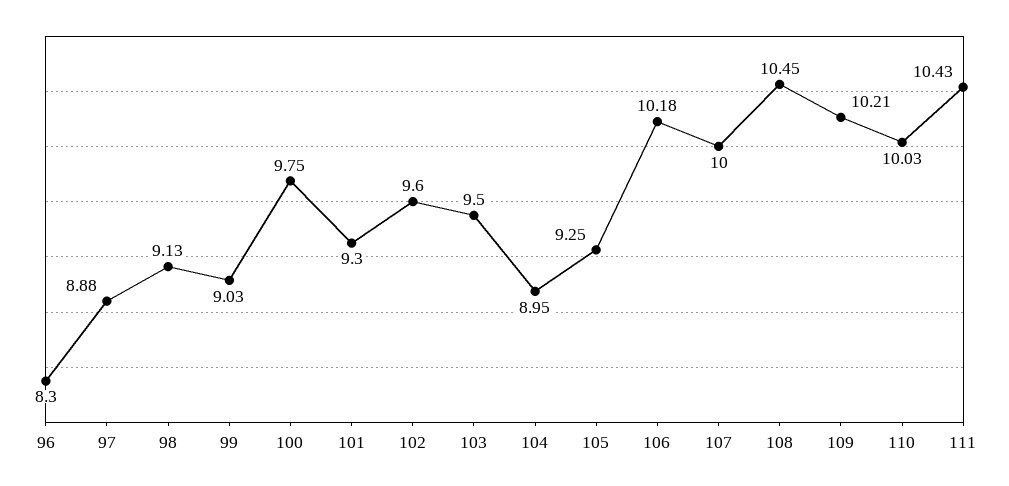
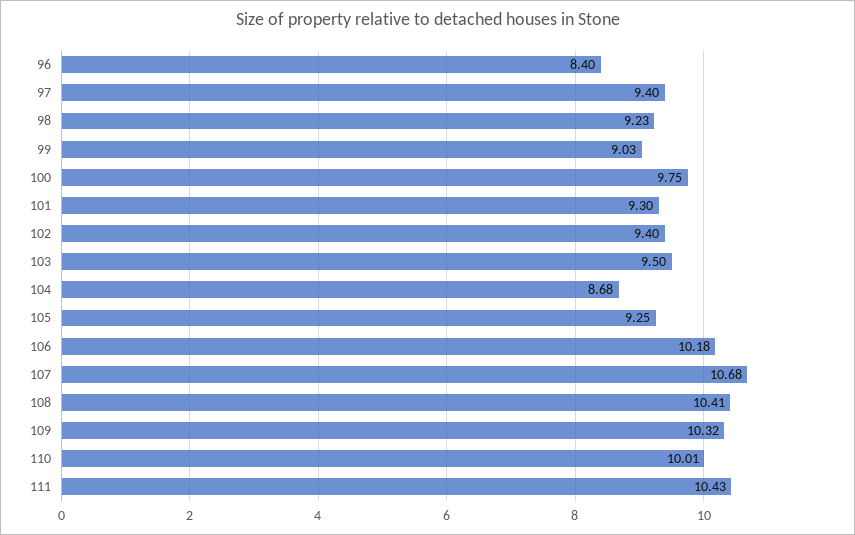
  {
-   "96": 8.3,
+   "96": 8.4,
-   "97": 8.88,
+   "97": 9.4,
-   "98": 9.13,
+   "98": 9.23,
    "99": 9.03,
    "100": 9.75,
    "101": 9.3,
-   "102": 9.6,
+   "102": 9.4,
    "103": 9.5,
-   "104": 8.95,
+   "104": 8.68,
    "105": 9.25,
    "106": 10.18,
-   "107": 10,
+   "107": 10.68,
-   "108": 10.45,
+   "108": 10.41,
-   "109": 10.21,
+   "109": 10.32,
-   "110": 10.03,
+   "110": 10.01,
    "111": 10.43
  }

